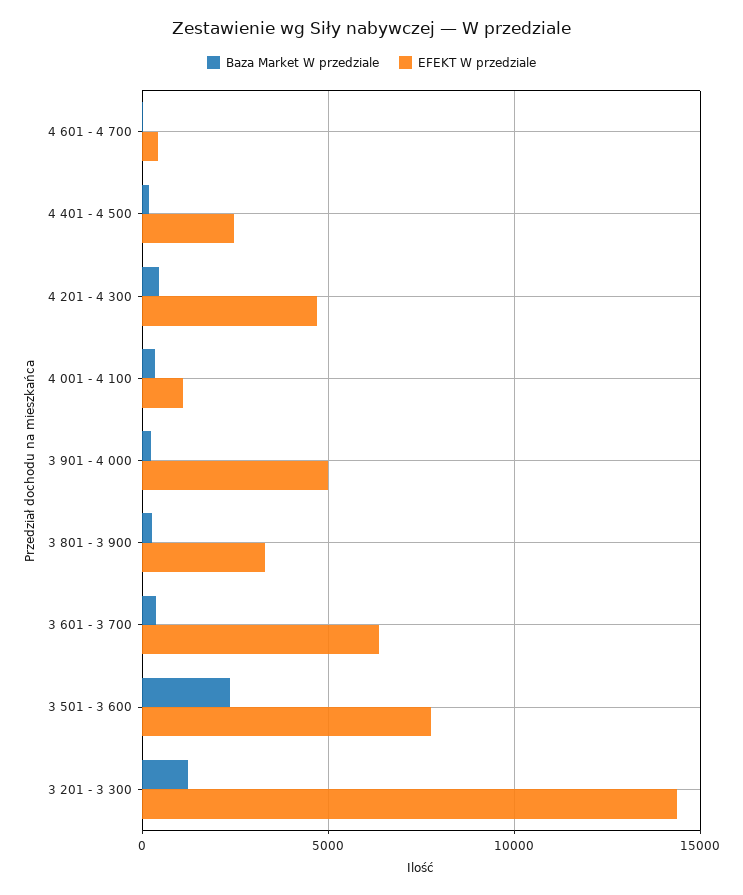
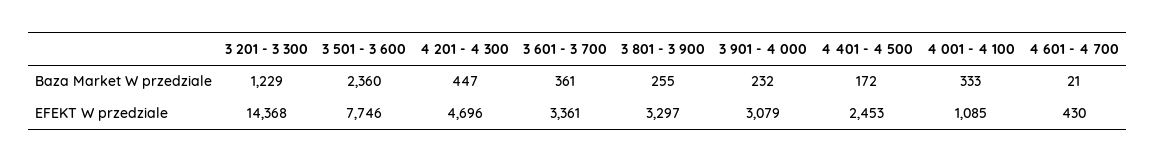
  {
    "Baza Market W przedziale": {
      "4 601 - 4 700": 21,
      "4 401 - 4 500": 172,
      "4 201 - 4 300": 447,
      "4 001 - 4 100": 333,
      "3 901 - 4 000": 232,
      "3 801 - 3 900": 255,
      "3 601 - 3 700": 361,
      "3 501 - 3 600": 2360,
      "3 201 - 3 300": 1229
    },
    "EFEKT W przedziale": {
      "4 601 - 4 700": 430,
      "4 401 - 4 500": 2453,
      "4 201 - 4 300": 4696,
      "4 001 - 4 100": 1085,
-     "3 901 - 4 000": 5000,
+     "3 901 - 4 000": 3079,
      "3 801 - 3 900": 3297,
-     "3 601 - 3 700": 6500,
+     "3 601 - 3 700": 3361,
      "3 501 - 3 600": 7746,
      "3 201 - 3 300": 14368
    }
  }

